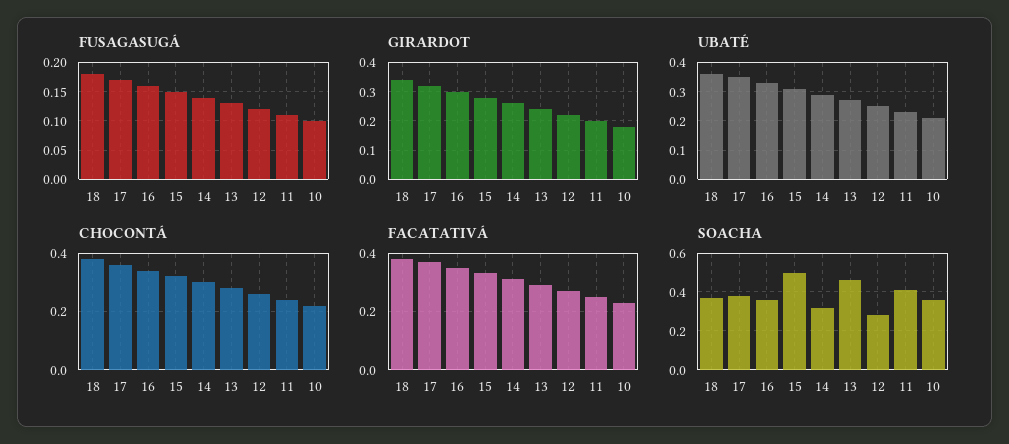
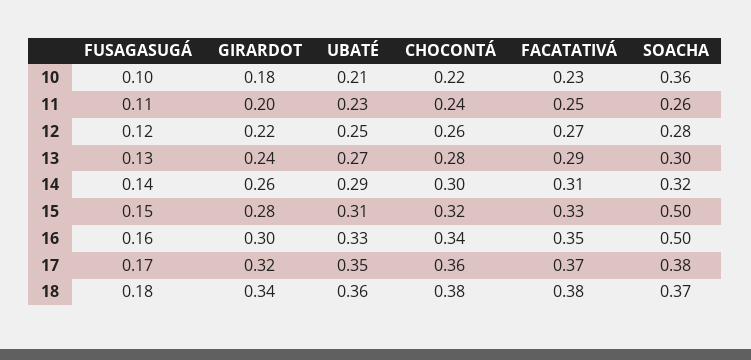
  {
    "FUSAGASUGÁ": {
      "18": 0.18,
      "17": 0.17,
      "16": 0.16,
      "15": 0.15,
      "14": 0.14,
      "13": 0.13,
      "12": 0.12,
      "11": 0.11,
      "10": 0.1
    },
    "GIRARDOT": {
      "18": 0.34,
      "17": 0.32,
      "16": 0.3,
      "15": 0.28,
      "14": 0.26,
      "13": 0.24,
      "12": 0.22,
      "11": 0.2,
      "10": 0.18
    },
    "UBATÉ": {
      "18": 0.36,
      "17": 0.35,
      "16": 0.33,
      "15": 0.31,
      "14": 0.29,
      "13": 0.27,
      "12": 0.25,
      "11": 0.23,
      "10": 0.21
    },
    "CHOCONTÁ": {
      "18": 0.38,
      "17": 0.36,
      "16": 0.34,
      "15": 0.32,
      "14": 0.3,
      "13": 0.28,
      "12": 0.26,
      "11": 0.24,
      "10": 0.22
    },
    "FACATATIVÁ": {
      "18": 0.38,
      "17": 0.37,
      "16": 0.35,
      "15": 0.33,
      "14": 0.31,
      "13": 0.29,
      "12": 0.27,
      "11": 0.25,
      "10": 0.23
    },
    "SOACHA": {
      "18": 0.37,
      "17": 0.38,
-     "16": 0.35,
+     "16": 0.5,
      "15": 0.5,
      "14": 0.32,
-     "13": 0.45,
+     "13": 0.3,
      "12": 0.28,
-     "11": 0.4,
+     "11": 0.26,
      "10": 0.36
    }
  }

